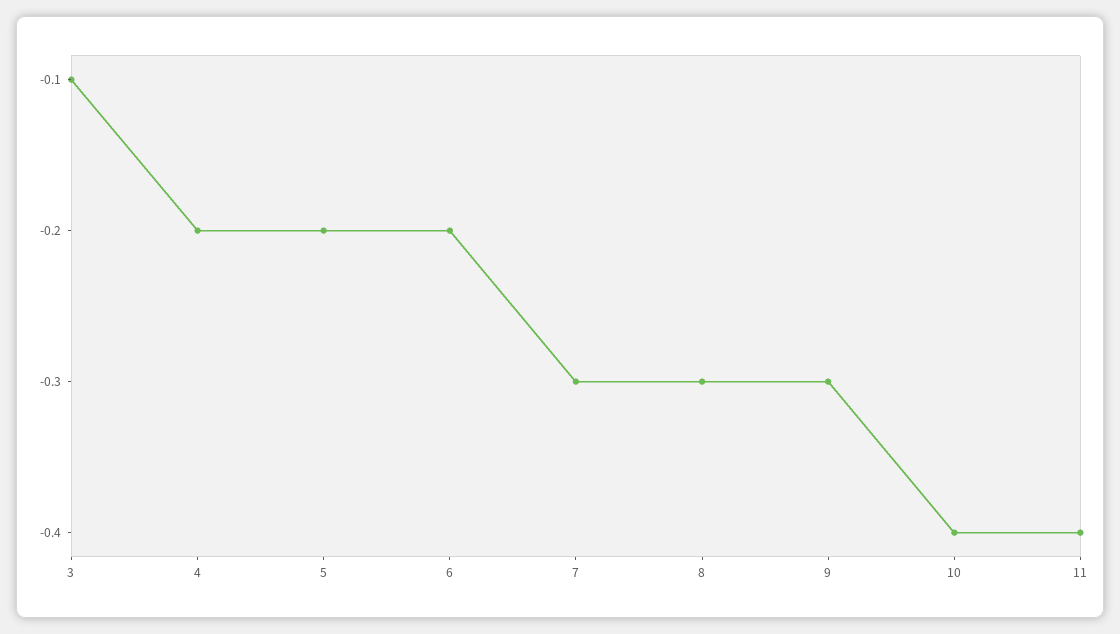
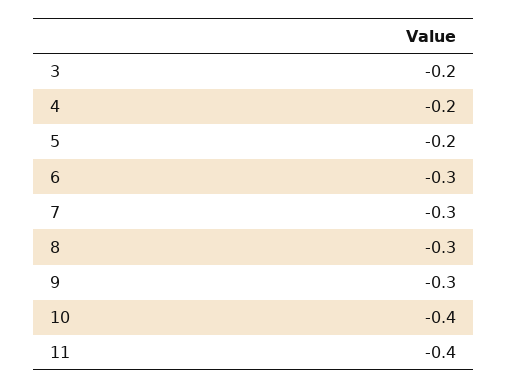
  {
-   "3": -0.1,
+   "3": -0.2,
    "4": -0.2,
    "5": -0.2,
-   "6": -0.2,
+   "6": -0.3,
    "7": -0.3,
    "8": -0.3,
    "9": -0.3,
    "10": -0.4,
    "11": -0.4
  }

